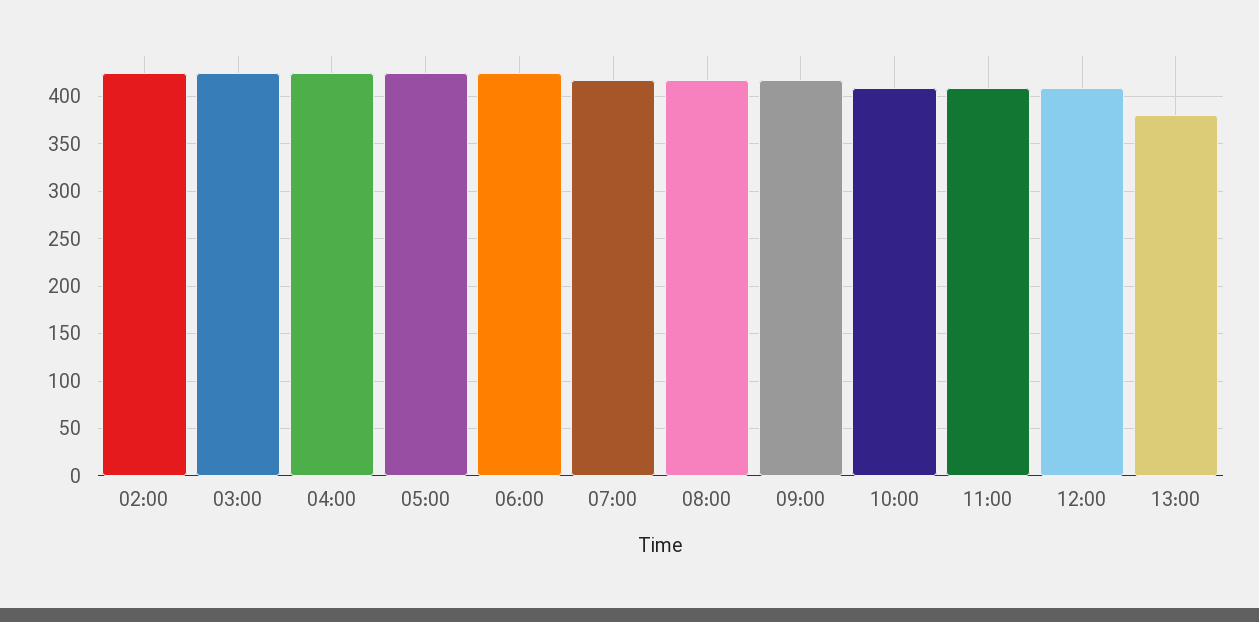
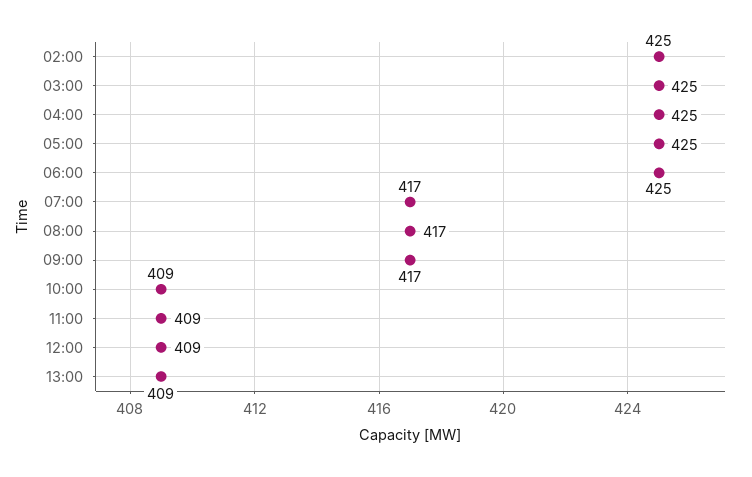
  {
    "02:00": 425,
    "03:00": 425,
    "04:00": 425,
    "05:00": 425,
    "06:00": 425,
    "07:00": 417,
    "08:00": 417,
    "09:00": 417,
    "10:00": 409,
    "11:00": 409,
    "12:00": 409,
-   "13:00": 380
+   "13:00": 409
  }

